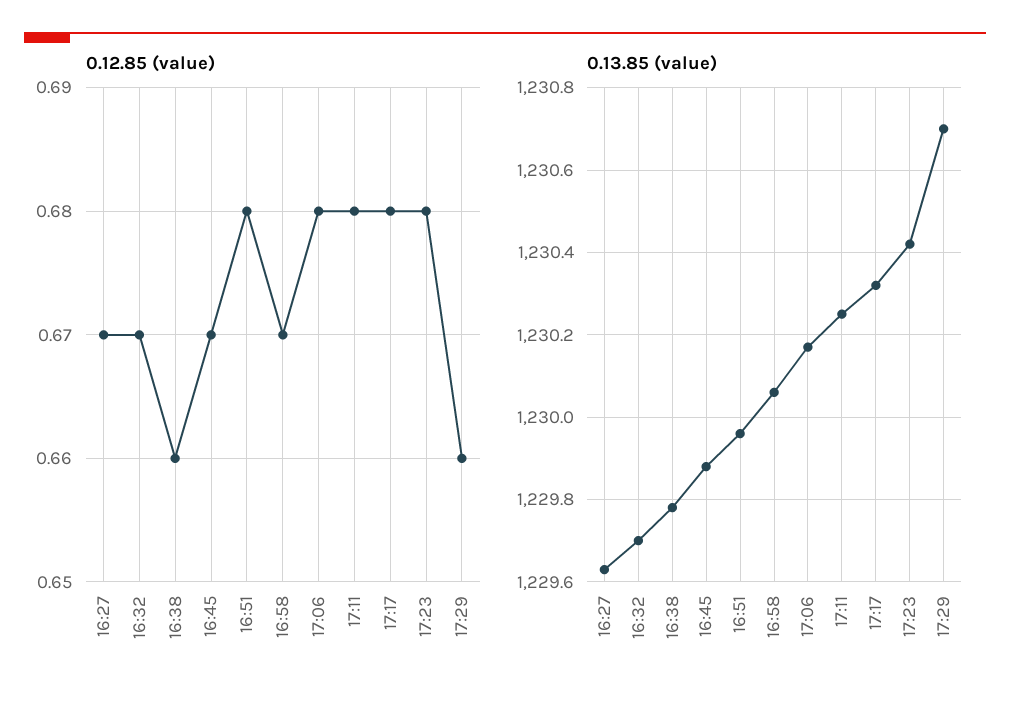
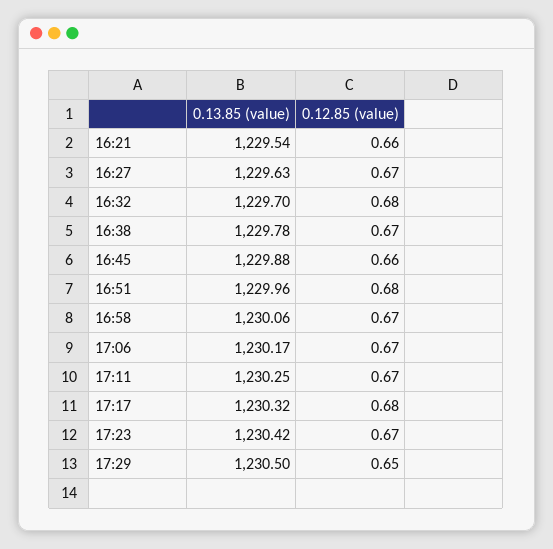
  {
    "0.12.85 (value)": {
      "16:27": 0.67,
-     "16:32": 0.67,
+     "16:32": 0.68,
-     "16:38": 0.66,
+     "16:38": 0.67,
-     "16:45": 0.67,
+     "16:45": 0.66,
      "16:51": 0.68,
      "16:58": 0.67,
-     "17:06": 0.68,
+     "17:06": 0.67,
-     "17:11": 0.68,
+     "17:11": 0.67,
      "17:17": 0.68,
-     "17:23": 0.68,
+     "17:23": 0.67,
-     "17:29": 0.66
+     "17:29": 0.65,
+     "16:21": 0.66
    },
    "0.13.85 (value)": {
      "16:27": 1229.63,
      "16:32": 1229.7,
      "16:38": 1229.78,
      "16:45": 1229.88,
      "16:51": 1229.96,
      "16:58": 1230.06,
      "17:06": 1230.17,
      "17:11": 1230.25,
      "17:17": 1230.32,
      "17:23": 1230.42,
-     "17:29": 1230.7
+     "17:29": 1230.5,
+     "16:21": 1229.54
    }
  }

